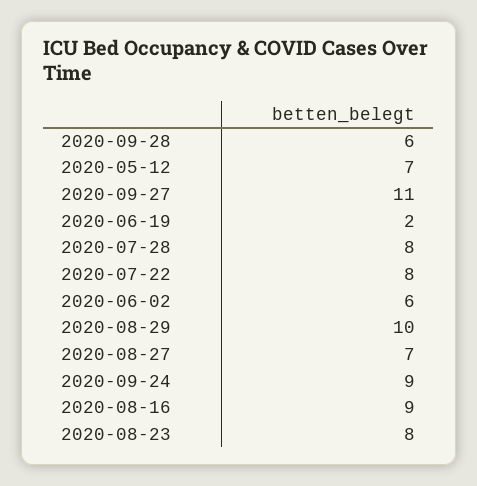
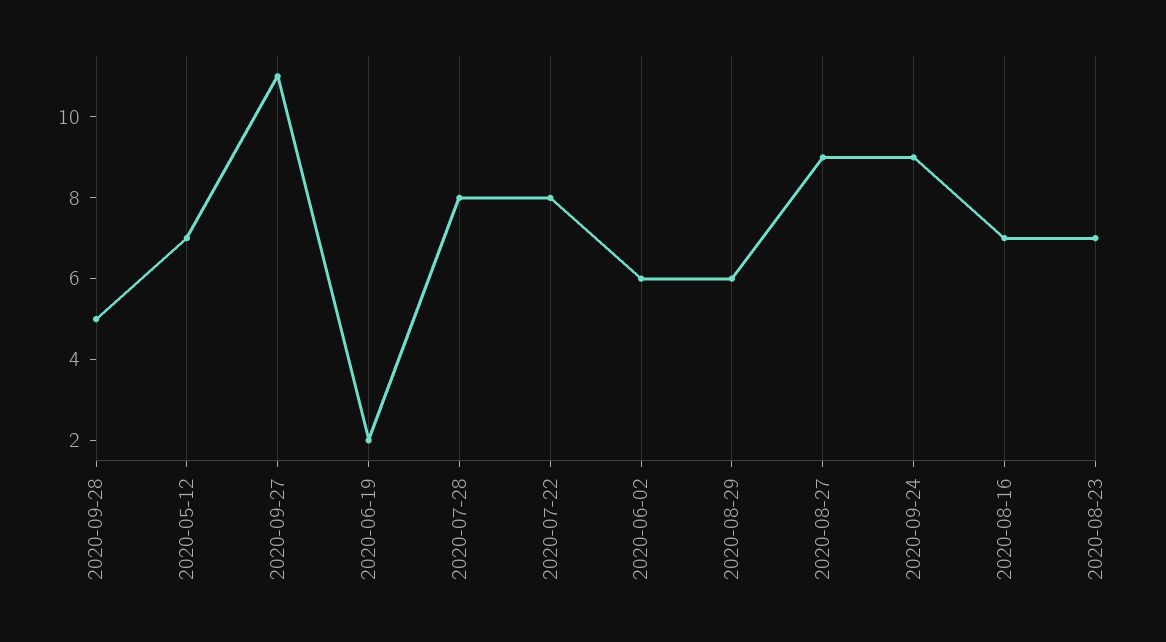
  {
-   "2020-09-28": 6,
+   "2020-09-28": 5,
    "2020-05-12": 7,
    "2020-09-27": 11,
    "2020-06-19": 2,
    "2020-07-28": 8,
    "2020-07-22": 8,
    "2020-06-02": 6,
-   "2020-08-29": 10,
+   "2020-08-29": 6,
-   "2020-08-27": 7,
+   "2020-08-27": 9,
    "2020-09-24": 9,
-   "2020-08-16": 9,
+   "2020-08-16": 7,
-   "2020-08-23": 8
+   "2020-08-23": 7
  }

